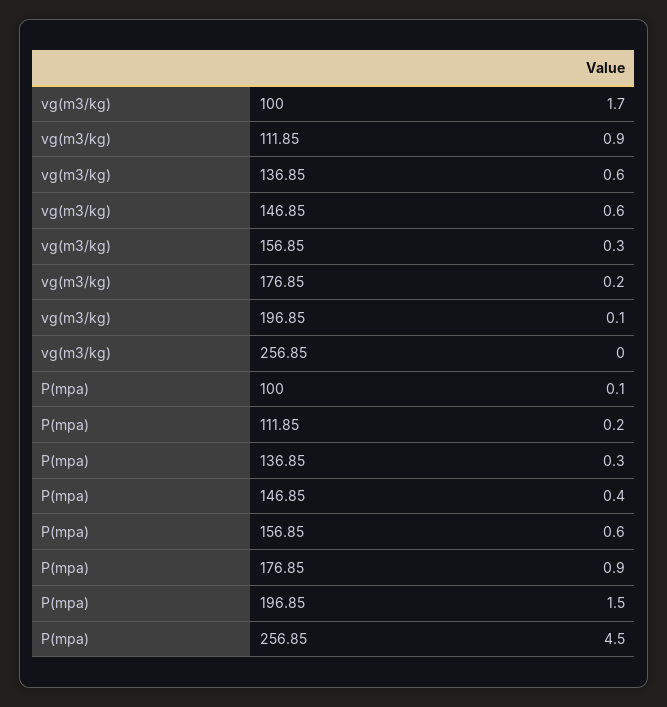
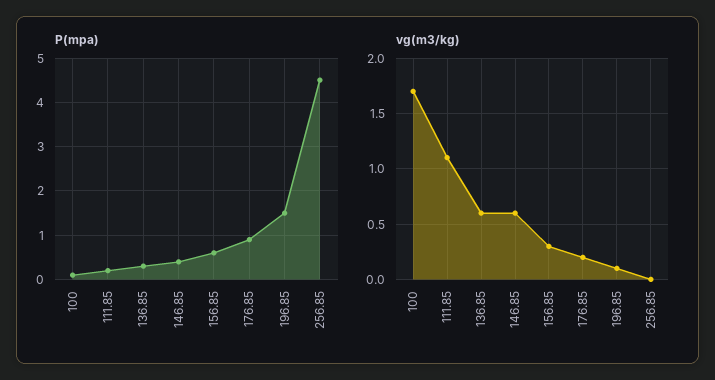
  {
    "vg(m3/kg)": {
      "100": 1.7,
-     "111.85": 0.9,
+     "111.85": 1.1,
      "136.85": 0.6,
      "146.85": 0.6,
      "156.85": 0.3,
      "176.85": 0.2,
      "196.85": 0.1,
      "256.85": 0
    },
    "P(mpa)": {
      "100": 0.1,
      "111.85": 0.2,
      "136.85": 0.3,
      "146.85": 0.4,
      "156.85": 0.6,
      "176.85": 0.9,
      "196.85": 1.5,
      "256.85": 4.5
    }
  }

